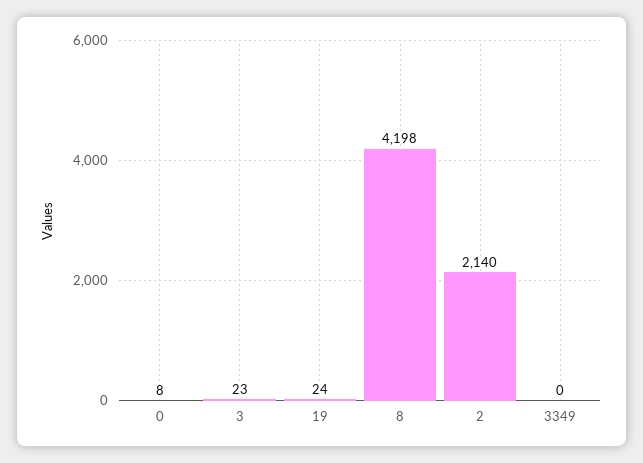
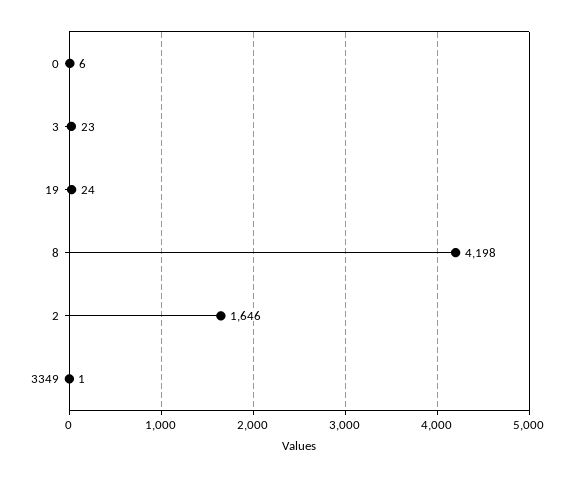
  {
-   "0": 8,
+   "0": 6,
    "3": 23,
    "19": 24,
    "8": 4198,
-   "2": 2140,
+   "2": 1646,
-   "3349": 0
+   "3349": 1
  }

